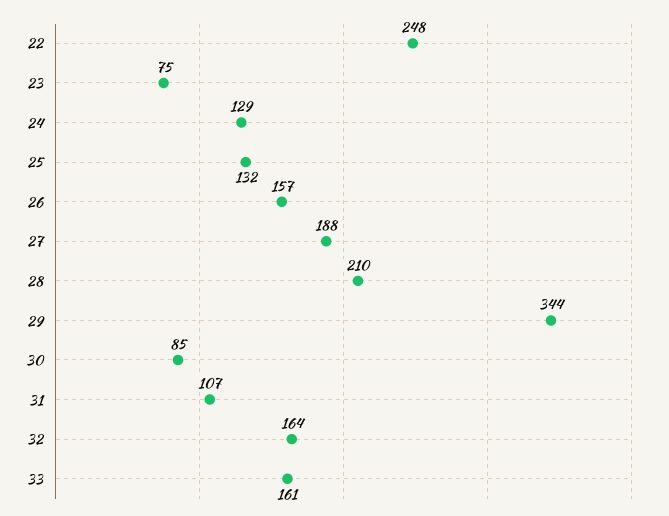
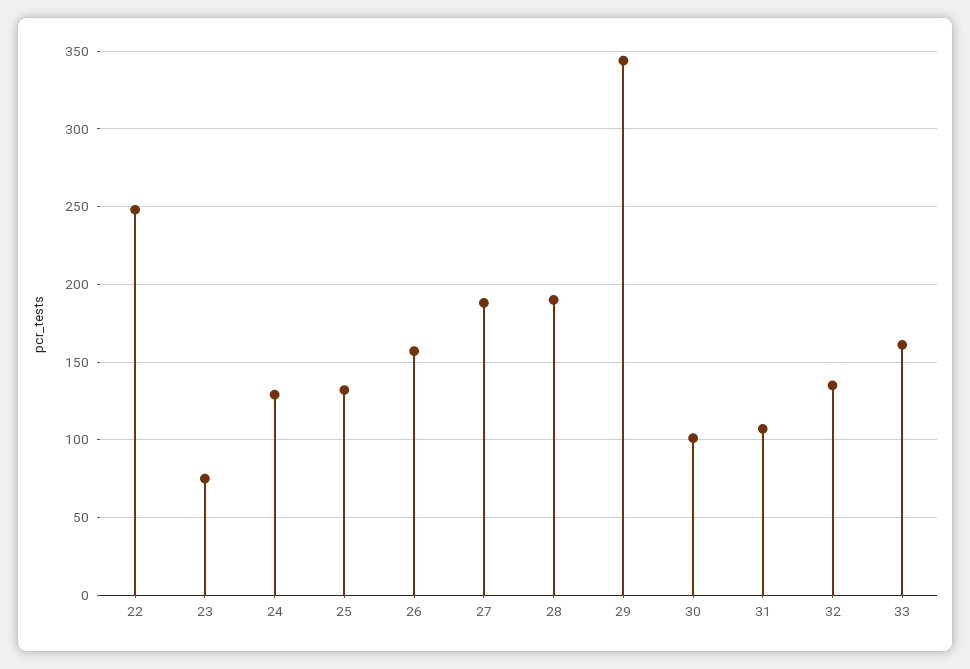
  {
    "22": 248,
    "23": 75,
    "24": 129,
    "25": 132,
    "26": 157,
    "27": 188,
-   "28": 210,
+   "28": 190,
    "29": 344,
-   "30": 85,
+   "30": 100,
    "31": 107,
-   "32": 164,
+   "32": 135,
    "33": 161
  }

